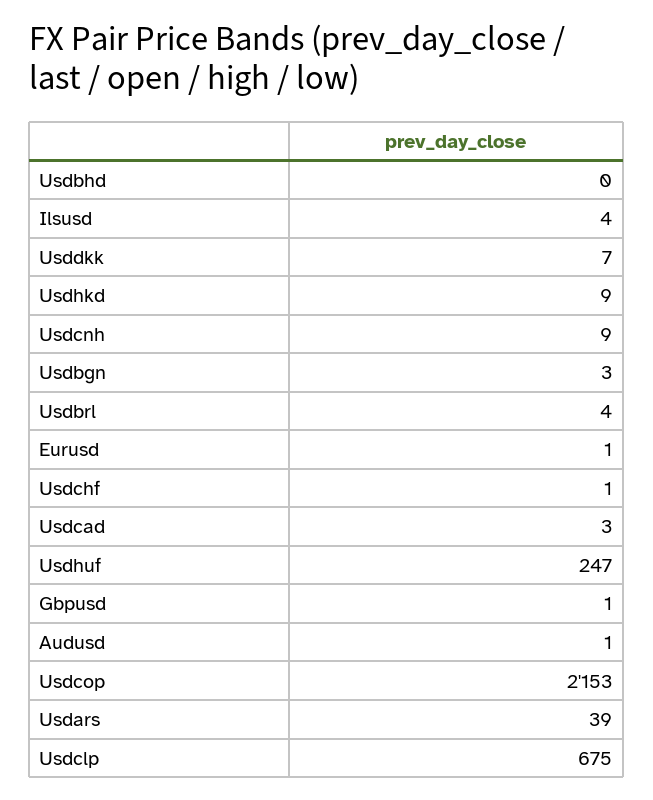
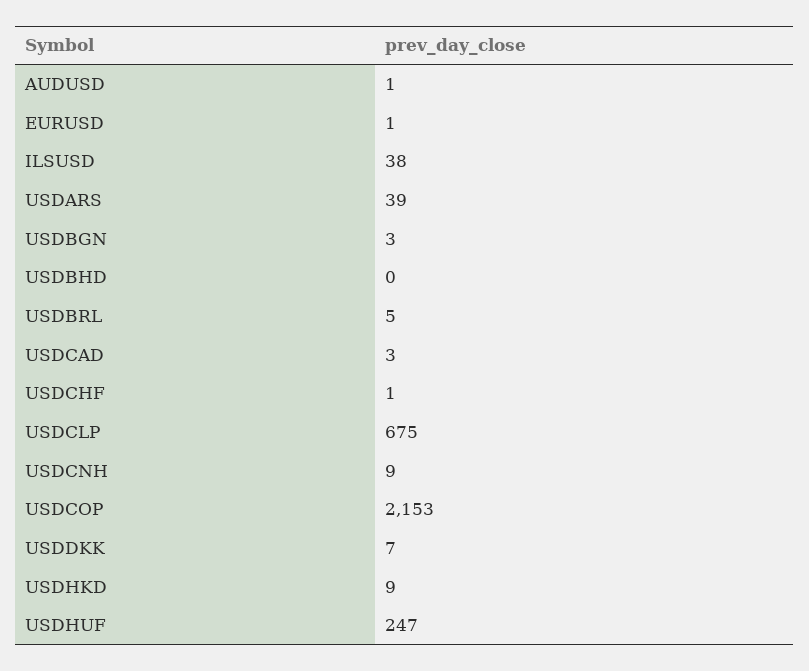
  {
    "Usdbhd": 0,
-   "Ilsusd": 4,
+   "Ilsusd": 38,
    "Usddkk": 7,
    "Usdhkd": 9,
    "Usdcnh": 9,
    "Usdbgn": 3,
-   "Usdbrl": 4,
+   "Usdbrl": 5,
    "Eurusd": 1,
    "Usdchf": 1,
    "Usdcad": 3,
    "Usdhuf": 247,
-   "Gbpusd": 1,
    "Audusd": 1,
    "Usdcop": 2153,
    "Usdars": 39,
    "Usdclp": 675
  }

